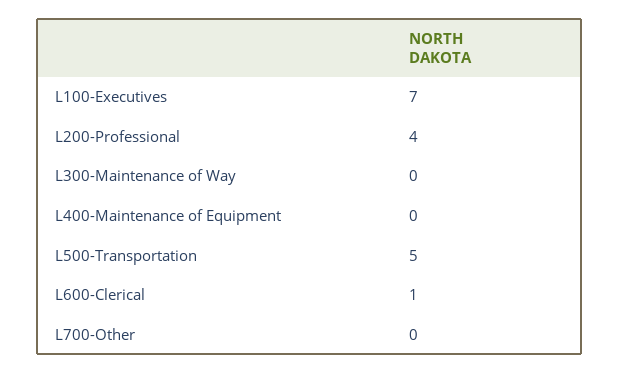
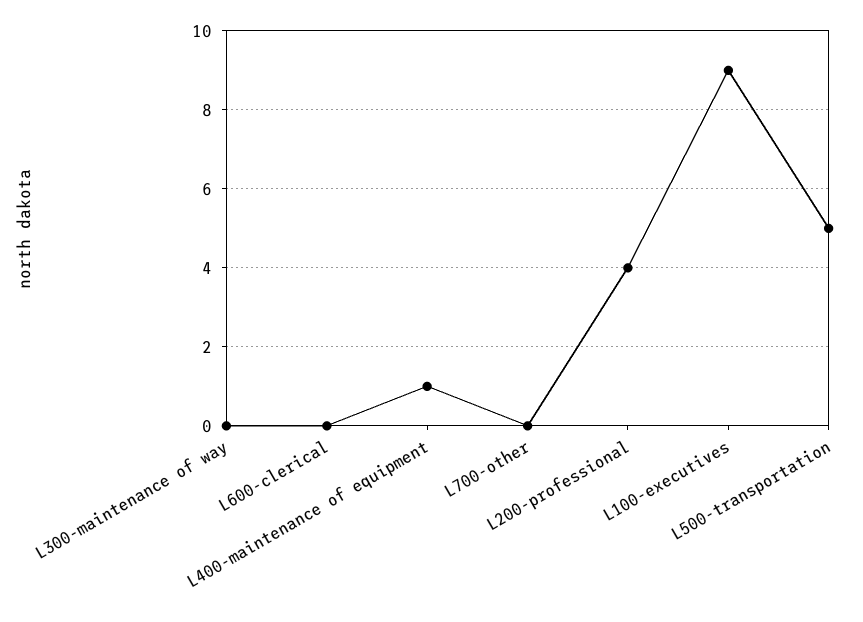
  {
-   "L100-Executives": 7,
+   "L100-Executives": 9,
    "L200-Professional": 4,
    "L300-Maintenance of Way": 0,
-   "L400-Maintenance of Equipment": 0,
+   "L400-Maintenance of Equipment": 1,
    "L500-Transportation": 5,
-   "L600-Clerical": 1,
+   "L600-Clerical": 0,
    "L700-Other": 0
  }

